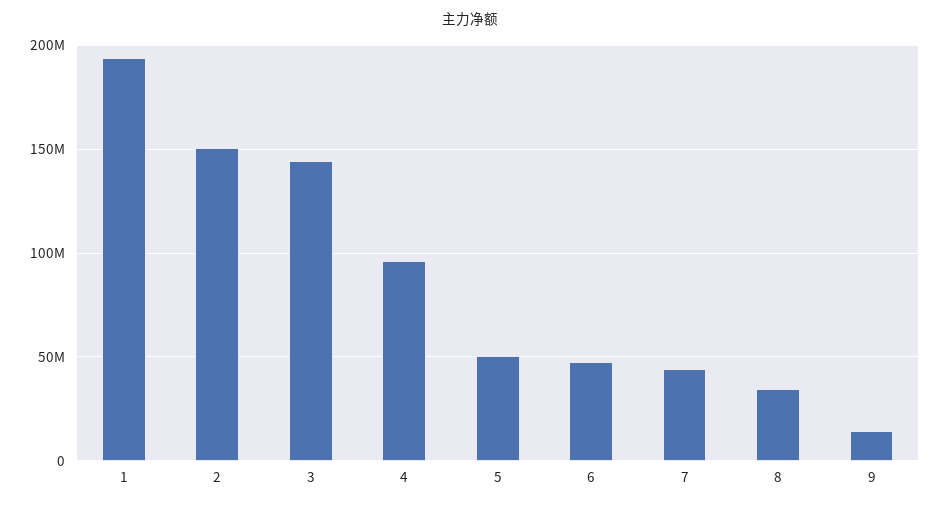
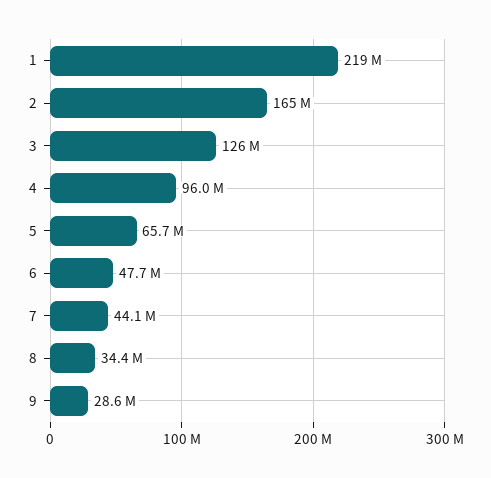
  {
-   "1": 195000000,
+   "1": 219000000,
-   "2": 150000000,
+   "2": 165000000,
-   "3": 145000000,
+   "3": 126000000,
    "4": 96000000,
-   "5": 50000000,
+   "5": 65700000,
    "6": 47700000,
    "7": 44100000,
    "8": 34400000,
-   "9": 15000000
+   "9": 28600000
  }

